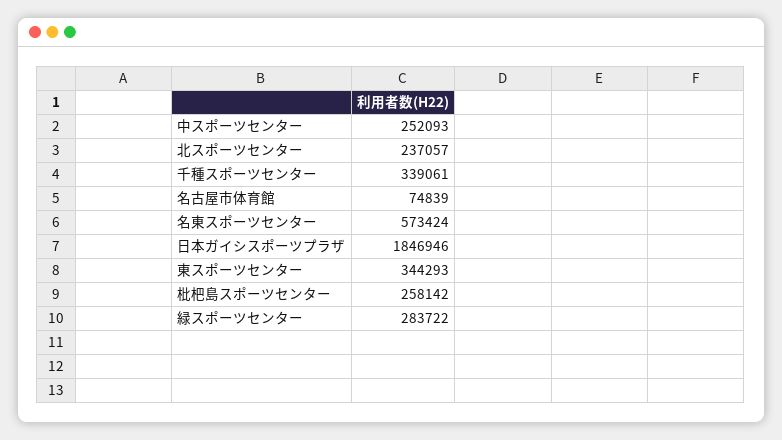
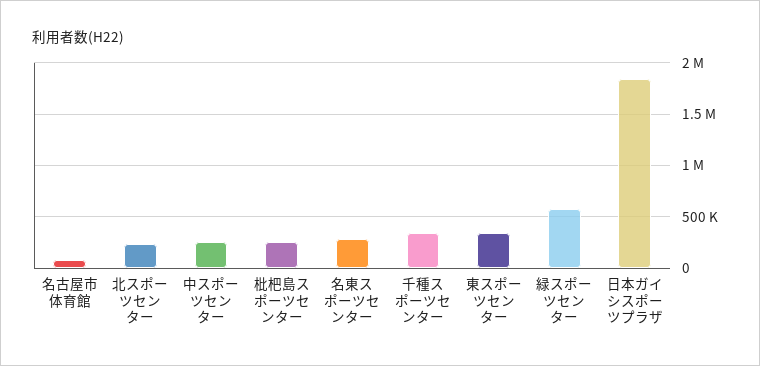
  {
    "中スポーツセンター": 252093,
    "北スポーツセンター": 237057,
    "千種スポーツセンター": 339061,
    "名古屋市体育館": 74839,
-   "名東スポーツセンター": 573424,
+   "名東スポーツセンター": 300000,
    "日本ガイシスポーツプラザ": 1846946,
    "東スポーツセンター": 344293,
    "枇杷島スポーツセンター": 258142,
-   "緑スポーツセンター": 283722
+   "緑スポーツセンター": 600000
  }

